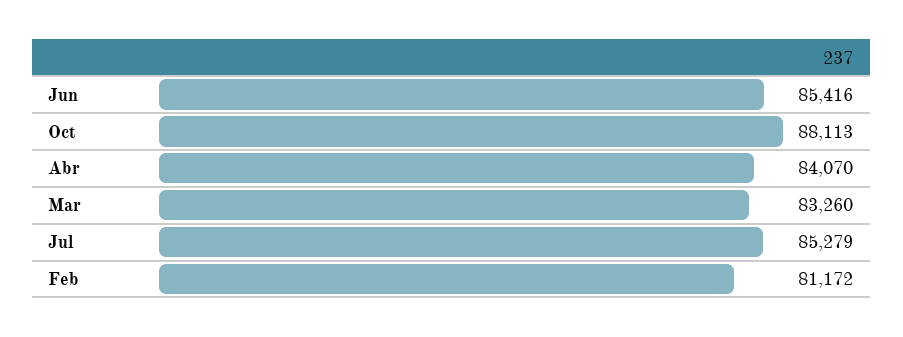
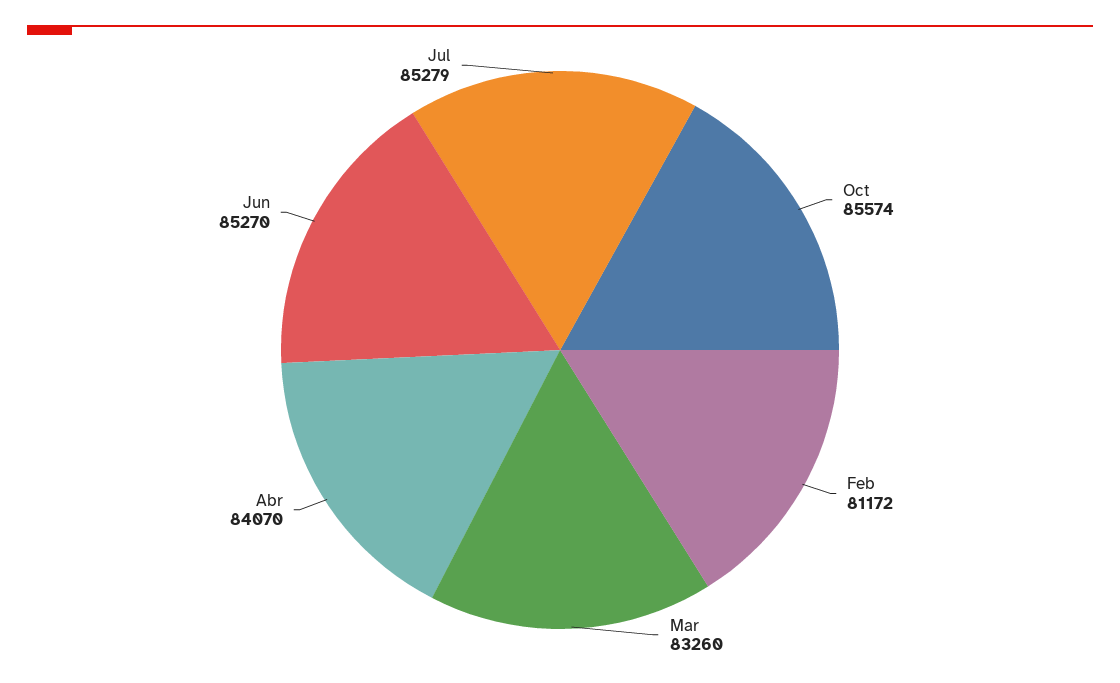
  {
-   "Jun": 85416,
+   "Jun": 85270,
-   "Oct": 88113,
+   "Oct": 85574,
    "Abr": 84070,
    "Mar": 83260,
    "Jul": 85279,
    "Feb": 81172
  }

